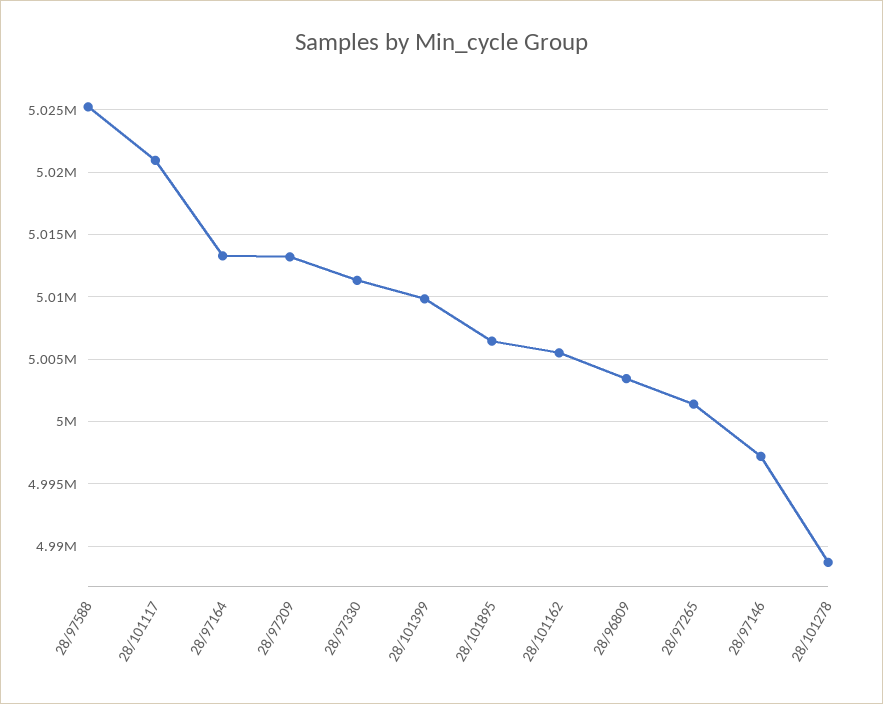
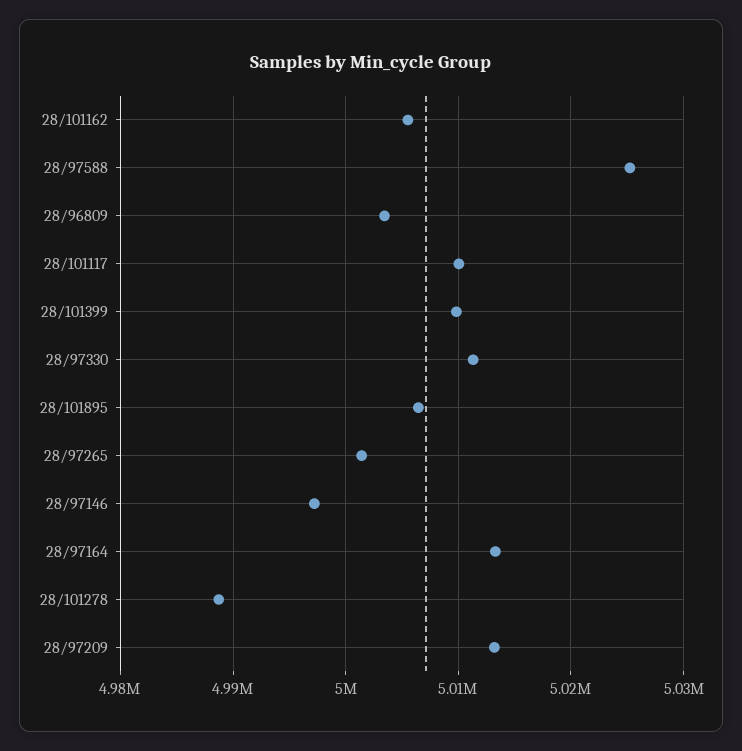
  {
    "28/97588": 5025000,
-   "28/101117": 5021000,
+   "28/101117": 5010000,
    "28/97164": 5013500,
    "28/97209": 5013000,
    "28/97330": 5011500,
    "28/101399": 5010000,
    "28/101895": 5006500,
    "28/101162": 5005500,
    "28/96809": 5003500,
    "28/97265": 5001500,
    "28/97146": 4997000,
    "28/101278": 4988500
  }

